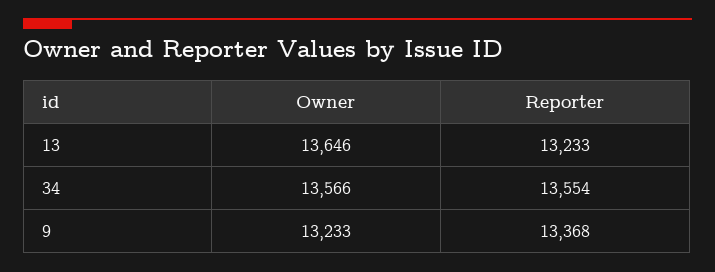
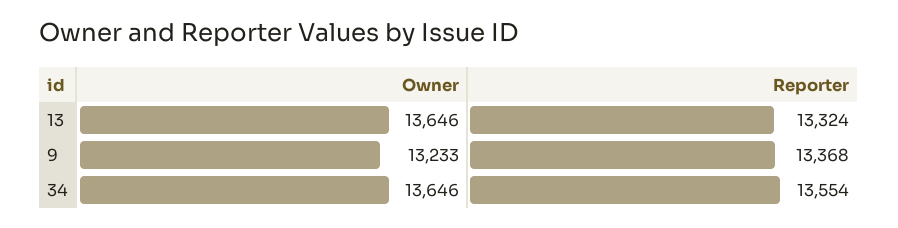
  {
    "Owner": {
      "13": 13646,
-     "34": 13566,
+     "34": 13646,
      "9": 13233
    },
    "Reporter": {
-     "13": 13233,
+     "13": 13324,
      "34": 13554,
      "9": 13368
    }
  }

